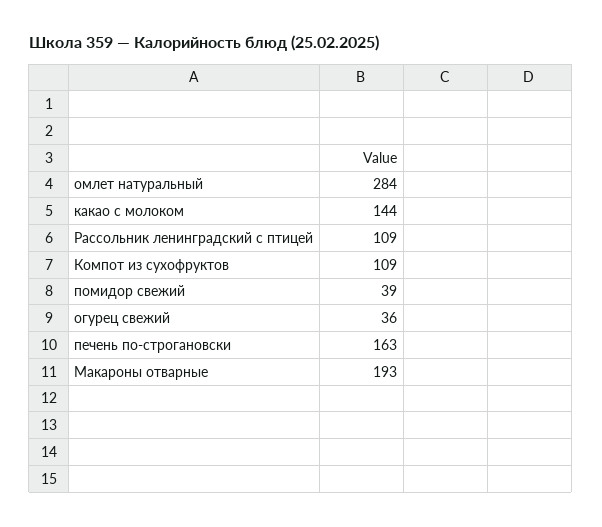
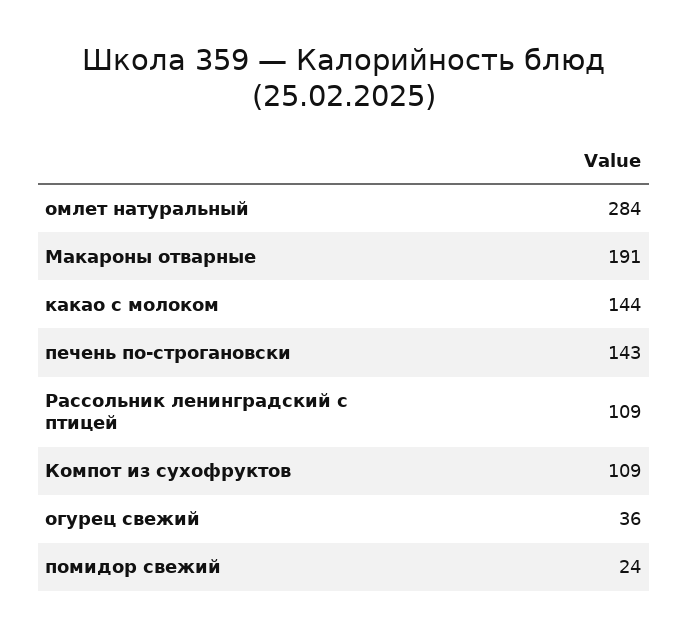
  {
    "омлет натуральный": 284,
    "какао с молоком": 144,
    "Рассольник ленинградский с птицей": 109,
    "Компот из сухофруктов": 109,
-   "помидор свежий": 39,
+   "помидор свежий": 24,
    "огурец свежий": 36,
-   "печень по-строгановски": 163,
+   "печень по-строгановски": 143,
-   "Макароны отварные": 193
+   "Макароны отварные": 191
  }

